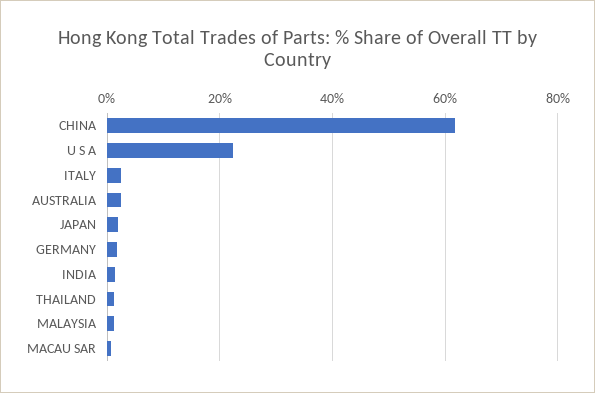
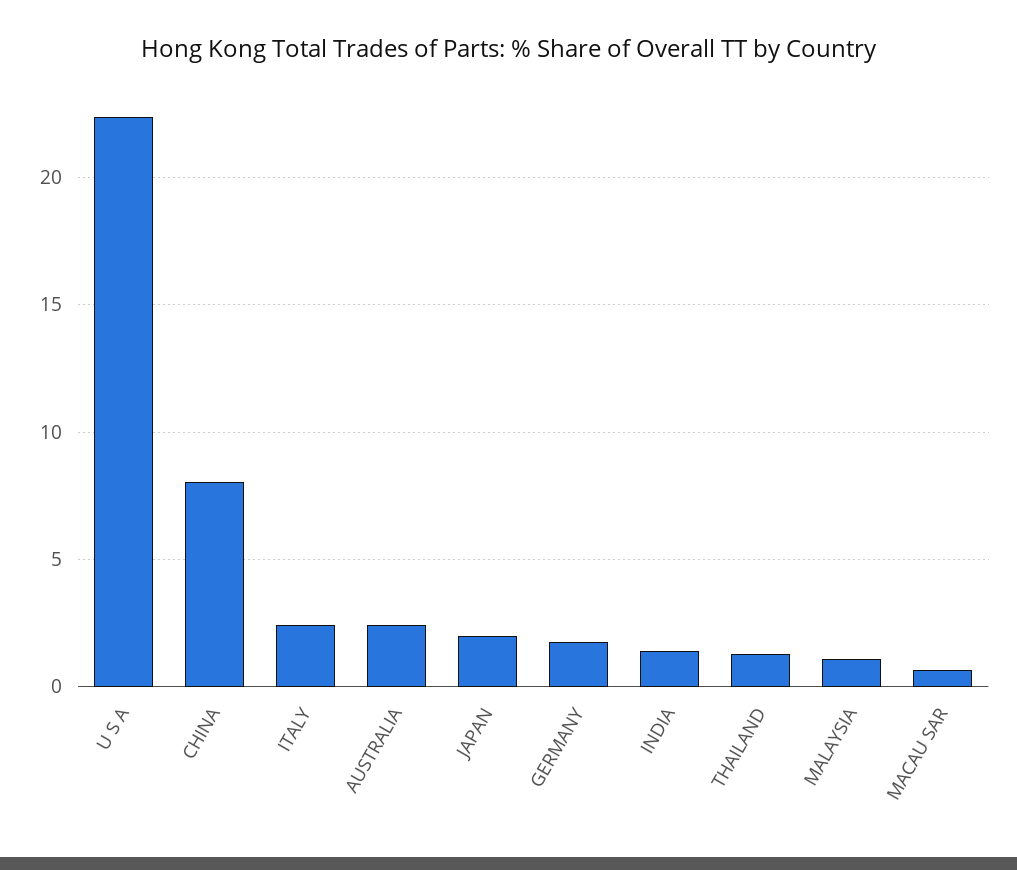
  {
-   "CHINA": 62,
+   "CHINA": 8,
    "U S A": 22.5,
    "ITALY": 2.5,
    "AUSTRALIA": 2.5,
    "JAPAN": 2,
    "GERMANY": 2,
    "INDIA": 1.5,
    "THAILAND": 1.5,
    "MALAYSIA": 1,
    "MACAU SAR": 0.5
  }

